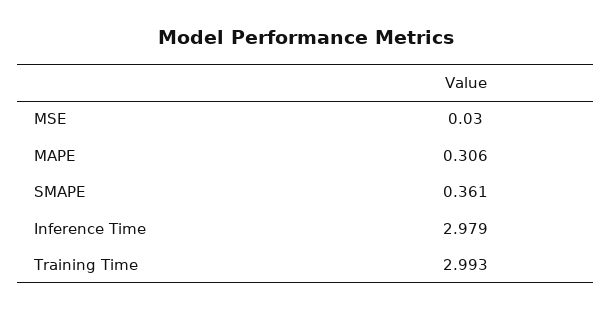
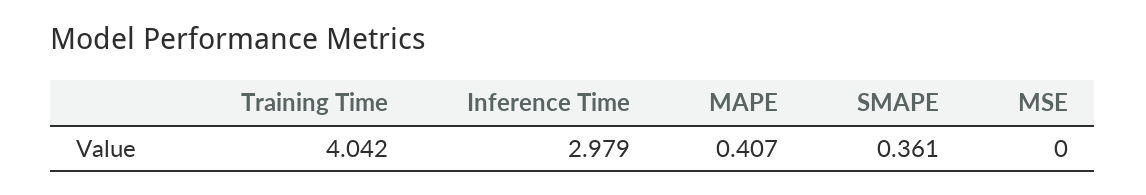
  {
-   "MSE": 0.03,
+   "MSE": 0,
-   "MAPE": 0.306,
+   "MAPE": 0.407,
    "SMAPE": 0.361,
    "Inference Time": 2.979,
-   "Training Time": 2.993
+   "Training Time": 4.042
  }

